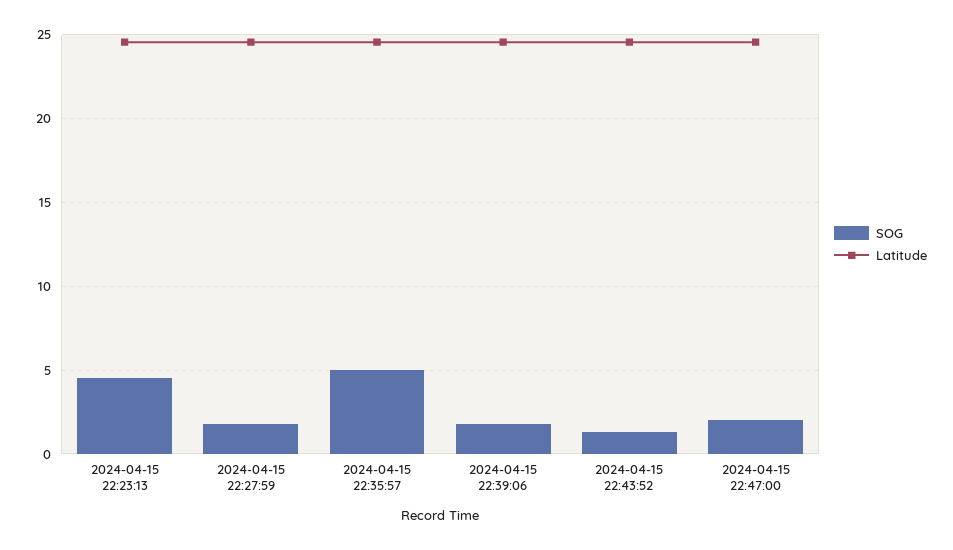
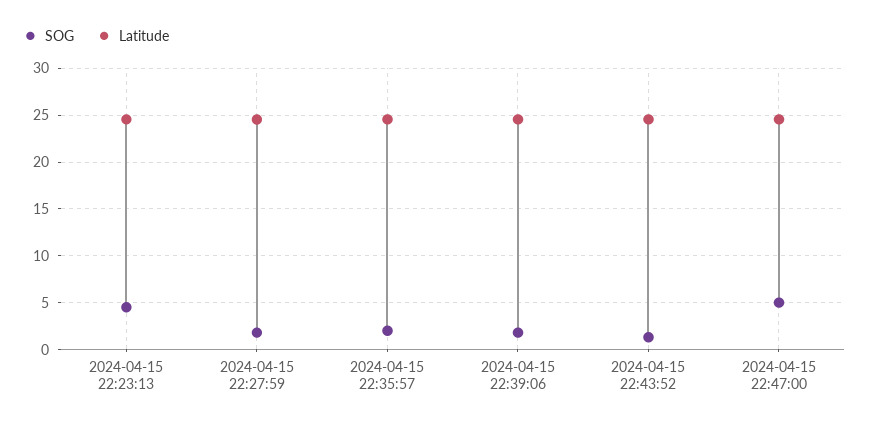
  {
    "SOG": {
      "2024-04-15 22:23:13": 4.5,
      "2024-04-15 22:27:59": 2,
-     "2024-04-15 22:35:57": 5,
+     "2024-04-15 22:35:57": 2,
      "2024-04-15 22:39:06": 2,
      "2024-04-15 22:43:52": 1.5,
-     "2024-04-15 22:47:00": 2
+     "2024-04-15 22:47:00": 5
    },
    "Latitude": {
      "2024-04-15 22:23:13": 24.5,
      "2024-04-15 22:27:59": 24.5,
      "2024-04-15 22:35:57": 24.5,
      "2024-04-15 22:39:06": 24.5,
      "2024-04-15 22:43:52": 24.5,
      "2024-04-15 22:47:00": 24.5
    }
  }

